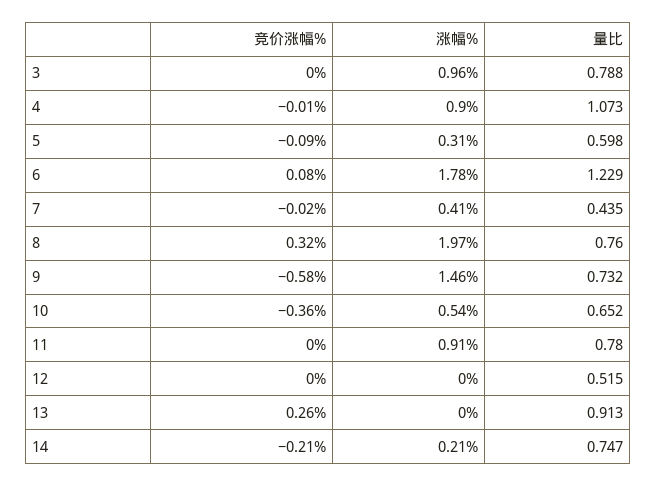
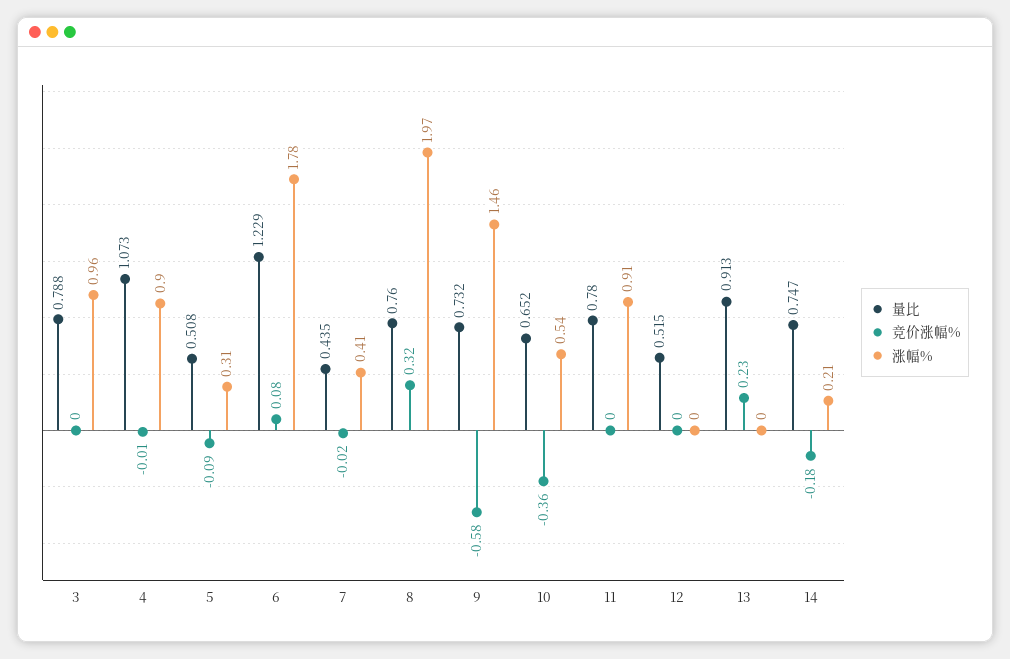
  {
    "竞价涨幅%": {
      "3": 0,
      "4": -0.01,
      "5": -0.09,
      "6": 0.08,
      "7": -0.02,
      "8": 0.32,
      "9": -0.58,
      "10": -0.36,
      "11": 0,
      "12": 0,
-     "13": 0.26,
+     "13": 0.23,
-     "14": -0.21
+     "14": -0.18
    },
    "涨幅%": {
      "3": 0.96,
      "4": 0.9,
      "5": 0.31,
      "6": 1.78,
      "7": 0.41,
      "8": 1.97,
      "9": 1.46,
      "10": 0.54,
      "11": 0.91,
      "12": 0,
      "13": 0,
      "14": 0.21
    },
    "量比": {
      "3": 0.788,
      "4": 1.073,
-     "5": 0.598,
+     "5": 0.508,
      "6": 1.229,
      "7": 0.435,
      "8": 0.76,
      "9": 0.732,
      "10": 0.652,
      "11": 0.78,
      "12": 0.515,
      "13": 0.913,
      "14": 0.747
    }
  }

